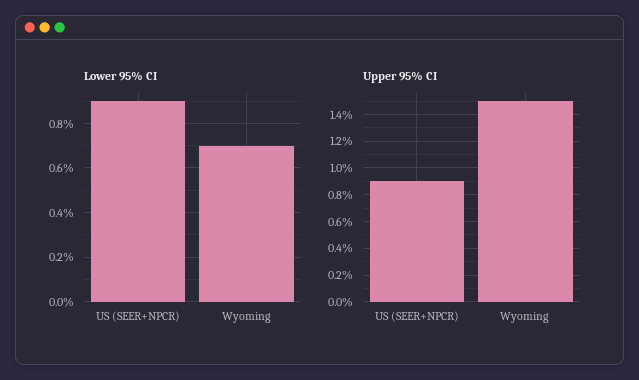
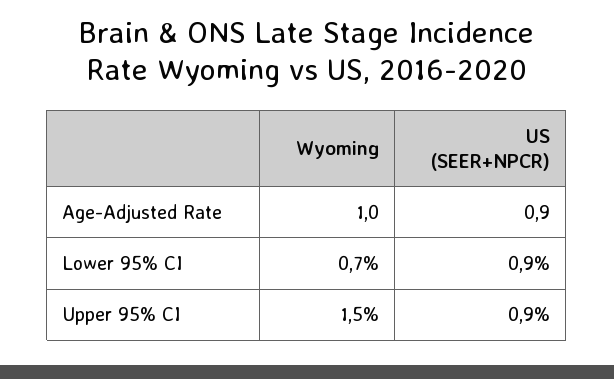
  {
    "Lower 95% CI": {
      "US (SEER+NPCR)": 0.9,
      "Wyoming": 0.7
    },
    "Upper 95% CI": {
      "US (SEER+NPCR)": 0.9,
      "Wyoming": 1.5
-   }
+   },
+   "Age-Adjusted Rate": {
+     "Wyoming": 1,
+     "US (SEER+NPCR)": 0.9
+   }
  }

